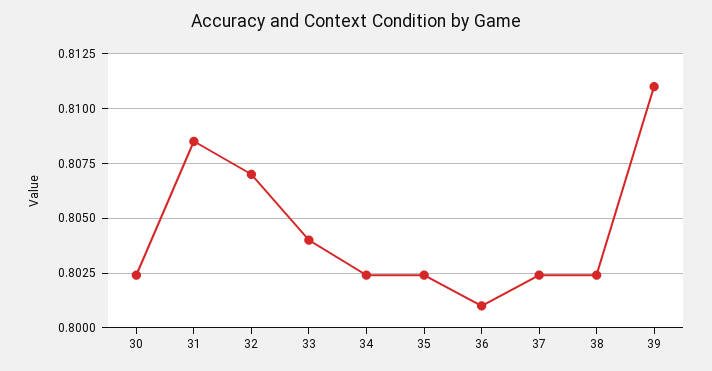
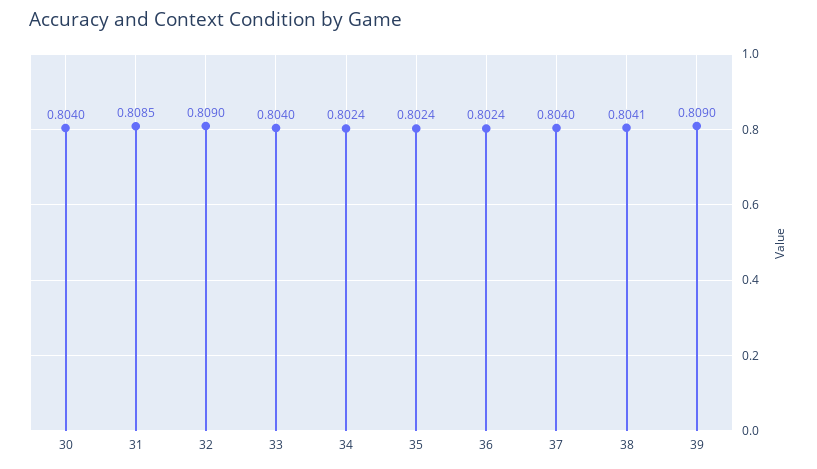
  {
-   "30": 0.8025,
+   "30": 0.804,
    "31": 0.8085,
-   "32": 0.807,
+   "32": 0.809,
    "33": 0.804,
    "34": 0.8024,
    "35": 0.8024,
-   "36": 0.801,
+   "36": 0.8024,
-   "37": 0.8025,
+   "37": 0.804,
-   "38": 0.8025,
+   "38": 0.8041,
-   "39": 0.811
+   "39": 0.809
  }

